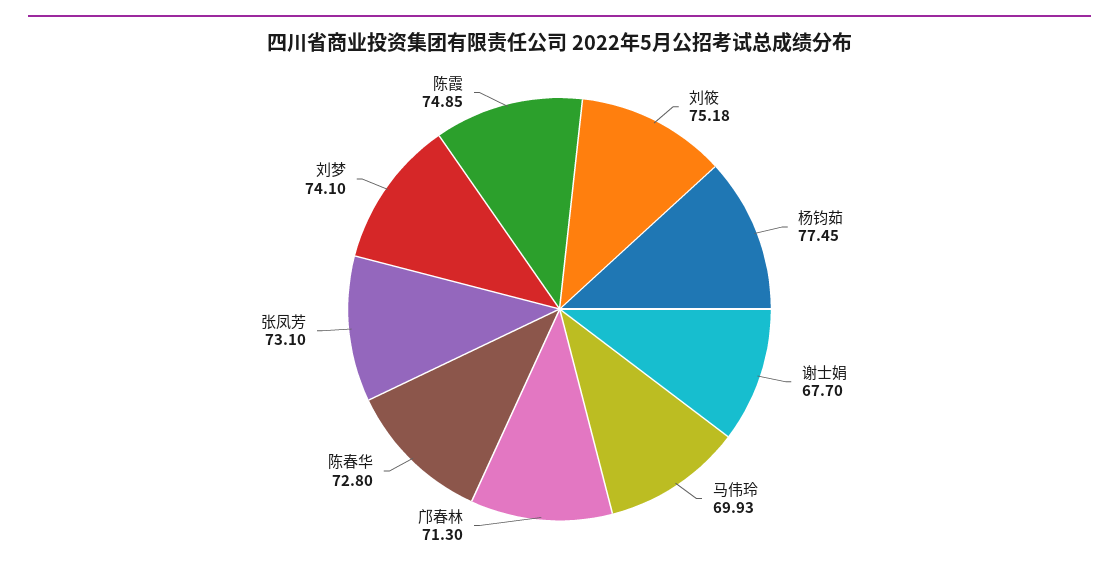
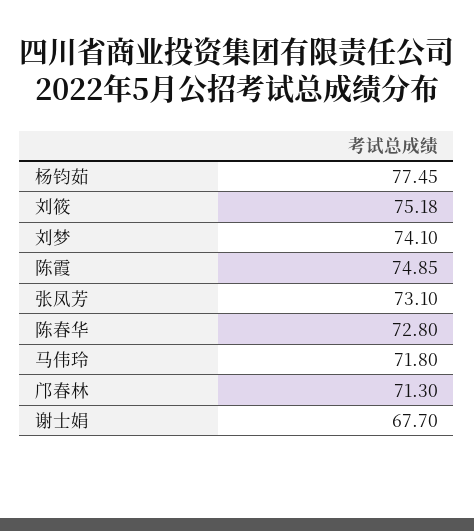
  {
    "刘筱": 75.18,
    "杨钧茹": 77.45,
    "谢士娟": 67.7,
-   "马伟玲": 69.93,
+   "马伟玲": 71.8,
    "邝春林": 71.3,
    "陈春华": 72.8,
    "张凤芳": 73.1,
    "刘梦": 74.1,
    "陈霞": 74.85
  }

